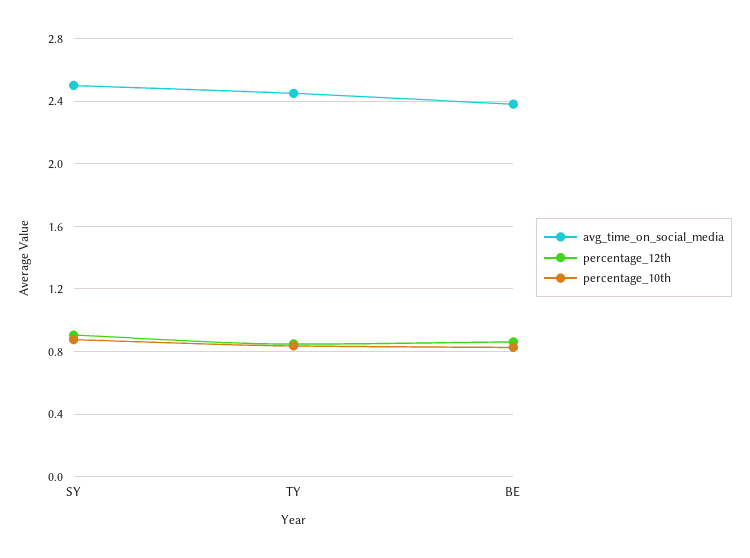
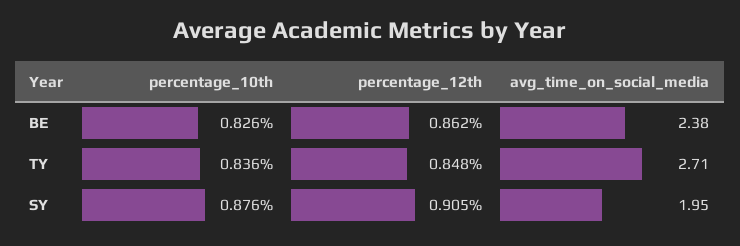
  {
    "avg_time_on_social_media": {
-     "SY": 2.5,
+     "SY": 1.95,
-     "TY": 2.45,
+     "TY": 2.71,
      "BE": 2.38
    },
    "percentage_12th": {
      "SY": 0.905,
      "TY": 0.848,
      "BE": 0.862
    },
    "percentage_10th": {
      "SY": 0.876,
      "TY": 0.836,
      "BE": 0.826
    }
  }

